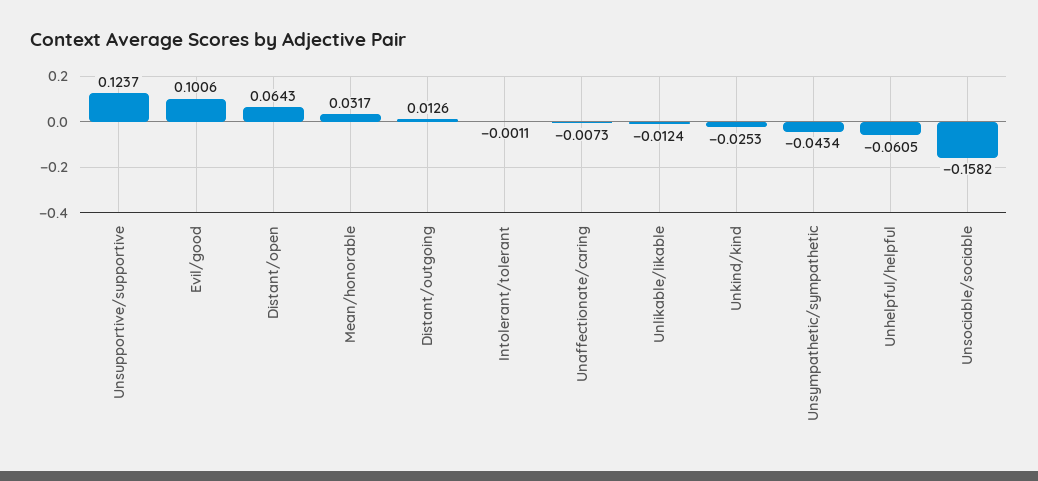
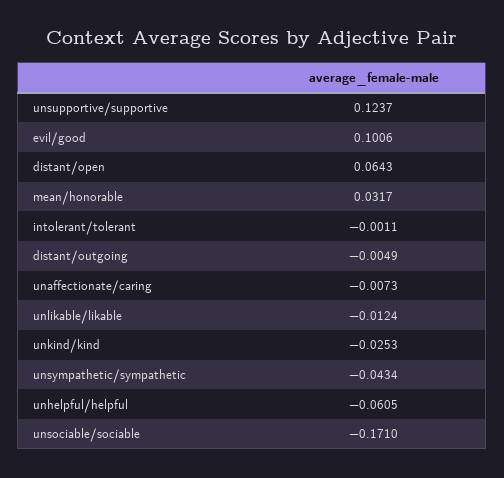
  {
    "Unsupportive/supportive": 0.1237,
    "Evil/good": 0.1006,
    "Distant/open": 0.0643,
    "Mean/honorable": 0.0317,
-   "Distant/outgoing": 0.0126,
+   "Distant/outgoing": -0.0049,
    "Intolerant/tolerant": -0.0011,
    "Unaffectionate/caring": -0.0073,
    "Unlikable/likable": -0.0124,
    "Unkind/kind": -0.0253,
    "Unsympathetic/sympathetic": -0.0434,
    "Unhelpful/helpful": -0.0605,
-   "Unsociable/sociable": -0.1582
+   "Unsociable/sociable": -0.171
  }

